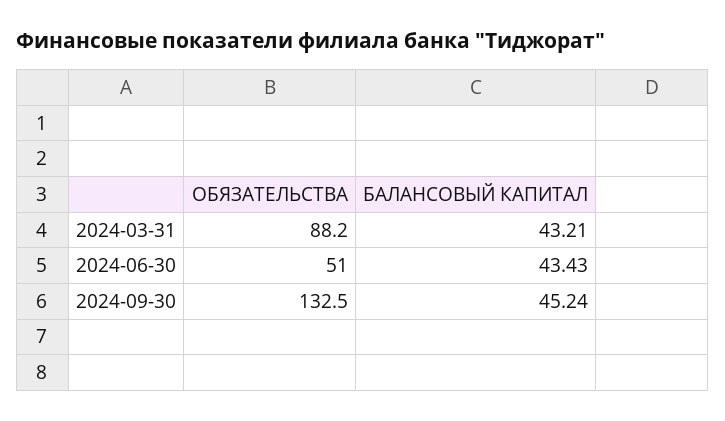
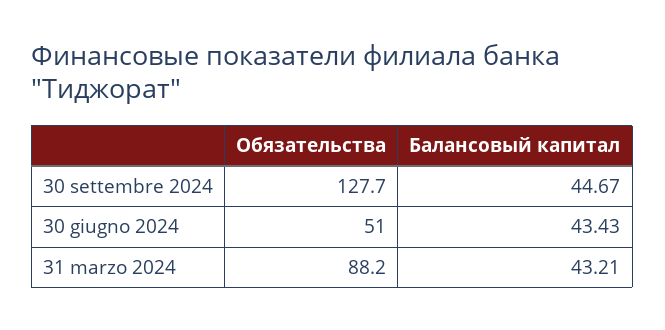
  {
    "ОБЯЗАТЕЛЬСТВА": {
      "2024-03-31": 88.2,
      "2024-06-30": 51,
-     "2024-09-30": 132.5
+     "2024-09-30": 127.7
    },
    "БАЛАНСОВЫЙ КАПИТАЛ": {
      "2024-03-31": 43.21,
      "2024-06-30": 43.43,
-     "2024-09-30": 45.24
+     "2024-09-30": 44.67
    }
  }

